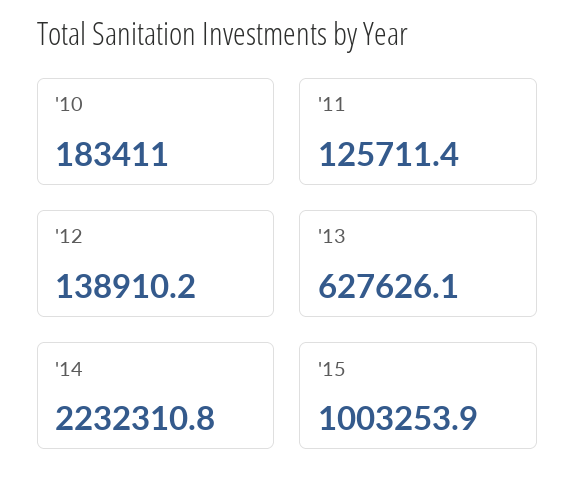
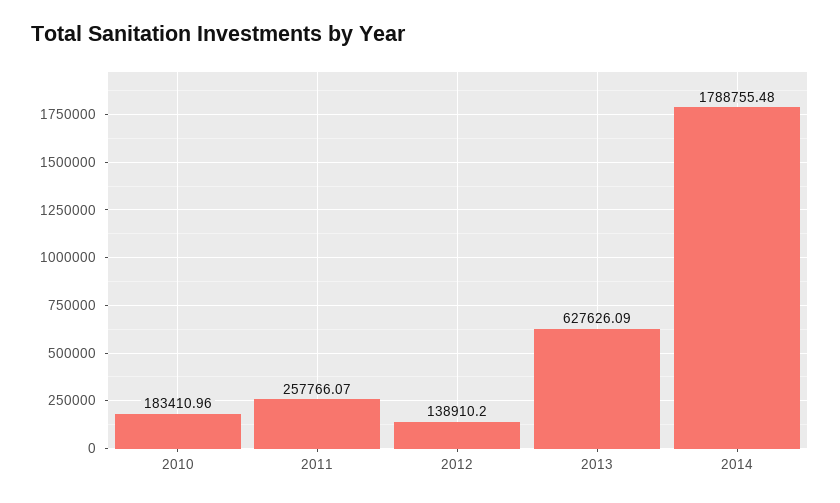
  {
    "'10": 183410.96,
-   "'11": 125711.4,
+   "'11": 257766.07,
    "'12": 138910.2,
    "'13": 627626.09,
-   "'14": 2232310.8,
+   "'14": 1788755.48
-   "'15": 1003253.9
  }

